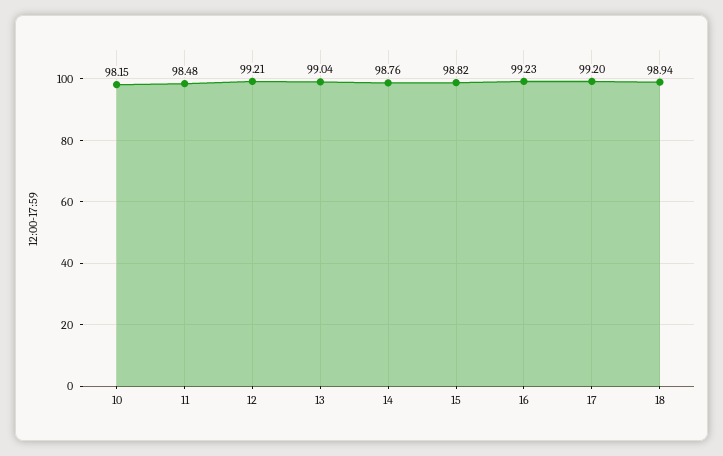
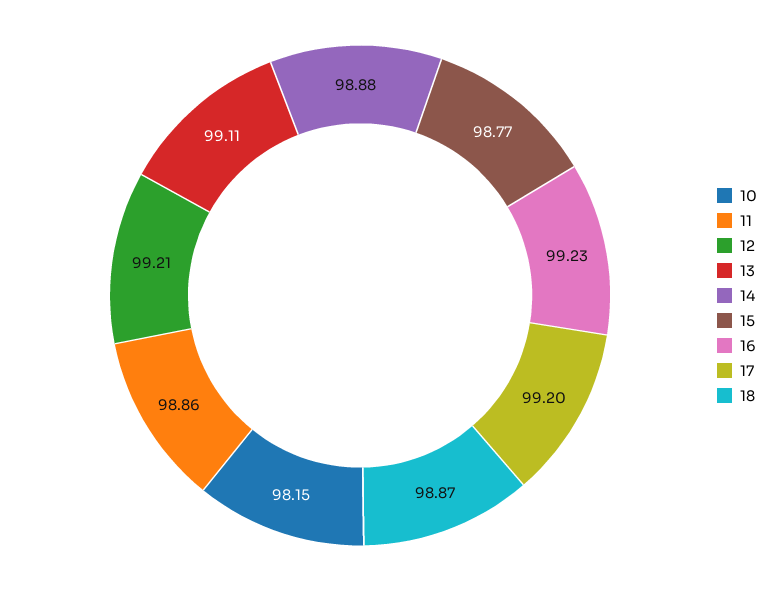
  {
    "10": 98.15,
-   "11": 98.48,
+   "11": 98.86,
    "12": 99.21,
-   "13": 99.04,
+   "13": 99.11,
-   "14": 98.76,
+   "14": 98.88,
-   "15": 98.82,
+   "15": 98.77,
    "16": 99.23,
    "17": 99.2,
-   "18": 98.94
+   "18": 98.87
  }

